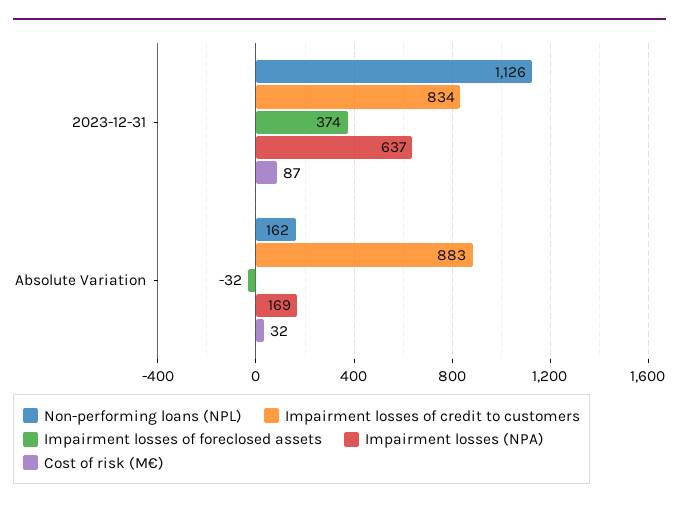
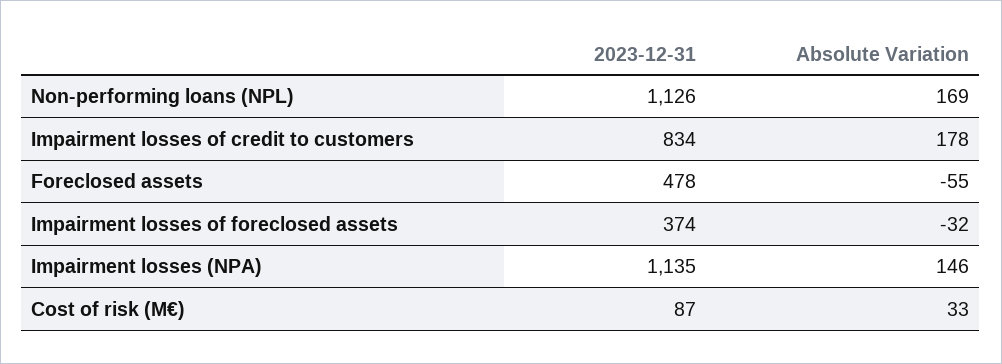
  {
    "Non-performing loans (NPL)": {
      "2023-12-31": 1126,
-     "Absolute Variation": 162
+     "Absolute Variation": 169
    },
    "Impairment losses of credit to customers": {
      "2023-12-31": 834,
-     "Absolute Variation": 883
+     "Absolute Variation": 178
    },
    "Impairment losses of foreclosed assets": {
      "2023-12-31": 374,
      "Absolute Variation": -32
    },
    "Impairment losses (NPA)": {
-     "2023-12-31": 637,
+     "2023-12-31": 1135,
-     "Absolute Variation": 169
+     "Absolute Variation": 146
    },
    "Cost of risk (M€)": {
      "2023-12-31": 87,
-     "Absolute Variation": 32
+     "Absolute Variation": 33
-   }
+   },
+   "Foreclosed assets": {
+     "2023-12-31": 478,
+     "Absolute Variation": -55
+   }
  }

